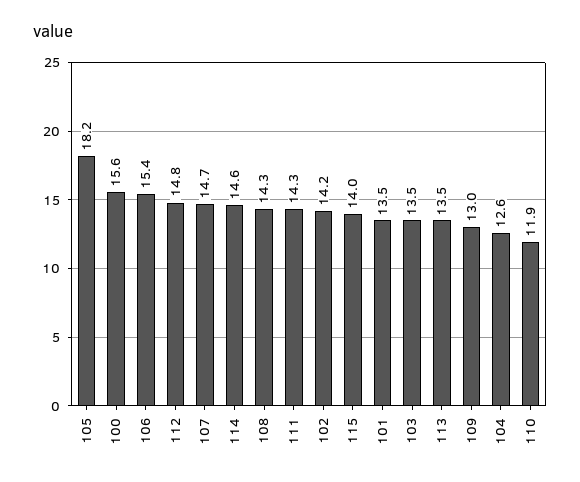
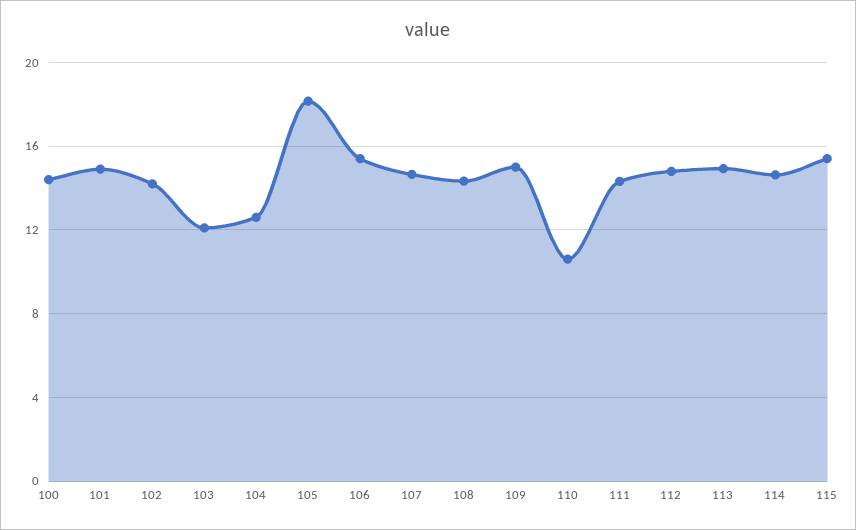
  {
    "105": 18.2,
-   "100": 15.6,
+   "100": 14.5,
    "106": 15.4,
    "112": 14.8,
    "107": 14.7,
    "114": 14.6,
    "108": 14.3,
    "111": 14.3,
    "102": 14.2,
-   "115": 14,
+   "115": 15.5,
-   "101": 13.5,
+   "101": 15,
-   "103": 13.5,
+   "103": 12,
-   "113": 13.5,
+   "113": 15,
-   "109": 13,
+   "109": 15,
    "104": 12.6,
-   "110": 11.9
+   "110": 10.5
  }

